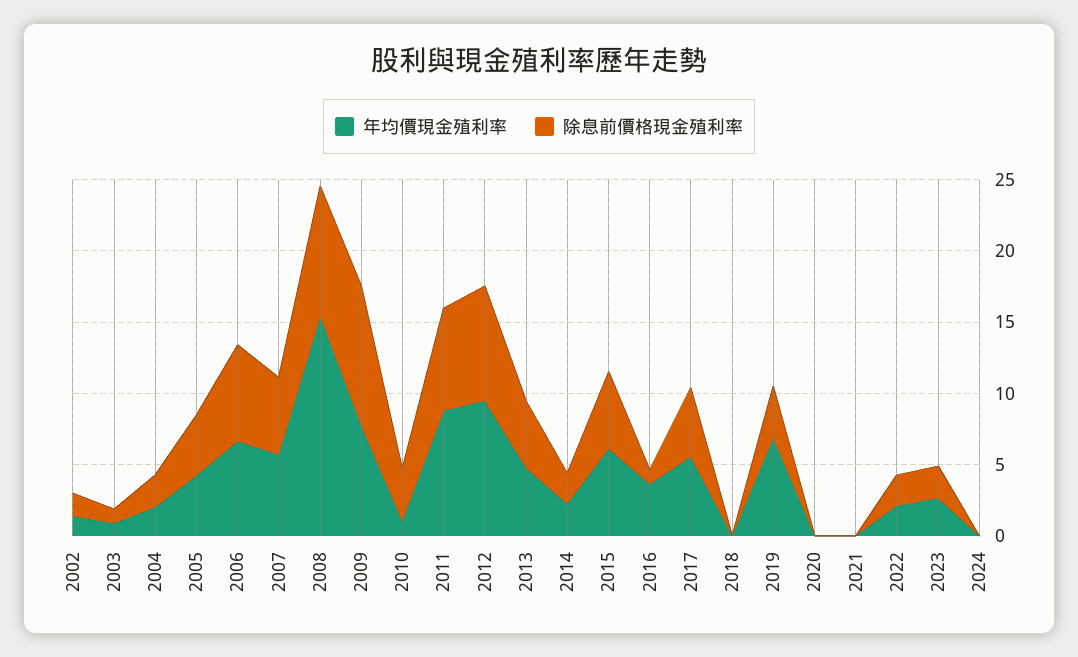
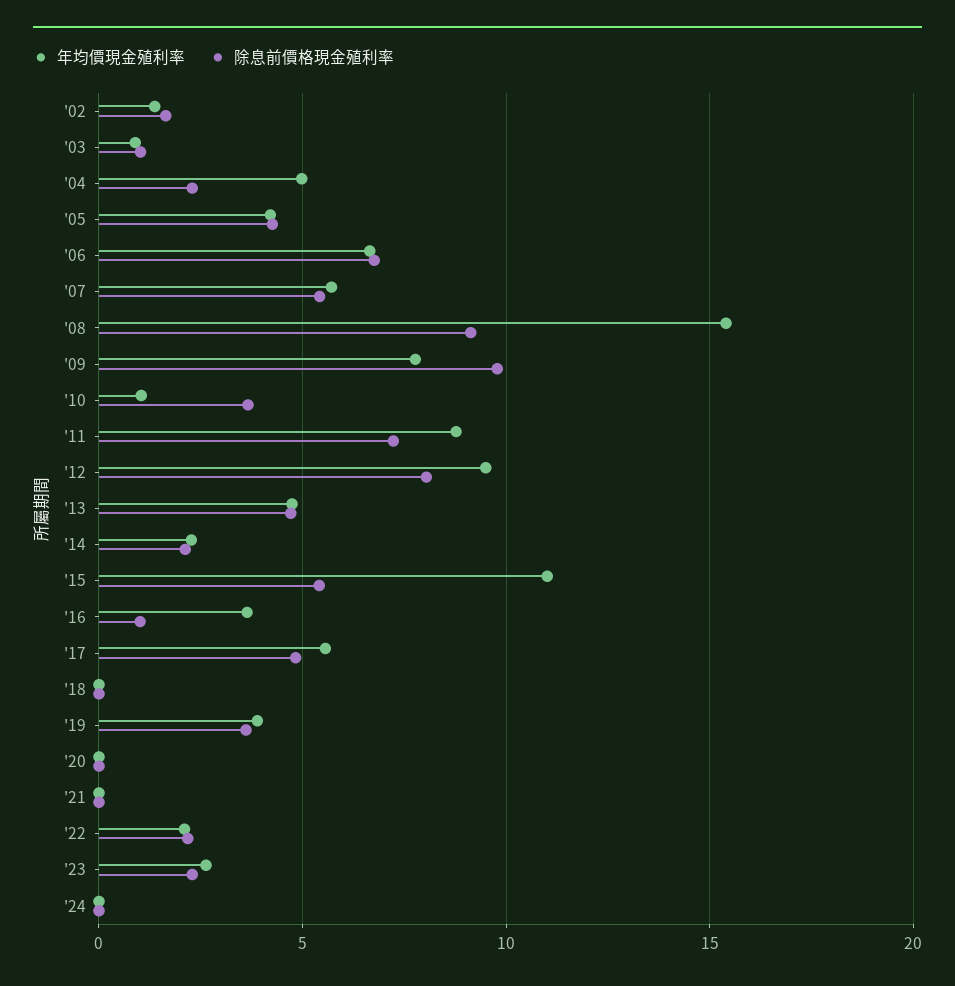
  {
    "年均價現金殖利率": {
      "2002": 1.5,
      "2003": 1,
-     "2004": 2,
+     "2004": 5,
      "2005": 4,
      "2006": 6.5,
      "2007": 5.5,
      "2008": 15.5,
      "2009": 8,
      "2010": 1,
      "2011": 9,
      "2012": 9.5,
      "2013": 4.5,
      "2014": 2.5,
-     "2015": 6,
+     "2015": 11,
      "2016": 3.5,
      "2017": 5.5,
      "2018": 0,
-     "2019": 7,
+     "2019": 4,
      "2020": 0,
      "2021": 0,
      "2022": 2,
      "2023": 2.5,
      "2024": 0
    },
    "除息前價格現金殖利率": {
      "2002": 1.5,
      "2003": 1,
      "2004": 2.5,
      "2005": 4.5,
      "2006": 7,
      "2007": 5.5,
      "2008": 9,
      "2009": 10,
      "2010": 3.5,
      "2011": 7,
      "2012": 8,
      "2013": 4.5,
      "2014": 2,
      "2015": 5.5,
      "2016": 1,
      "2017": 5,
      "2018": 0,
      "2019": 3.5,
      "2020": 0,
      "2021": 0,
      "2022": 2,
      "2023": 2.5,
      "2024": 0
    }
  }

